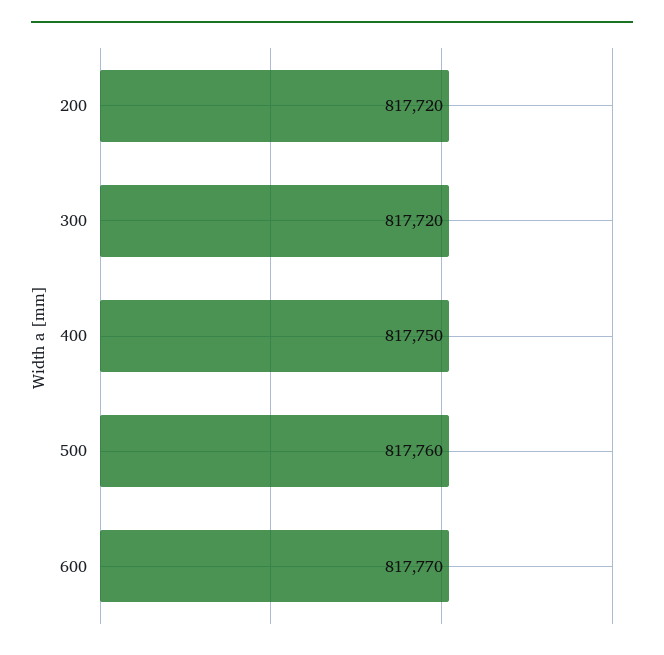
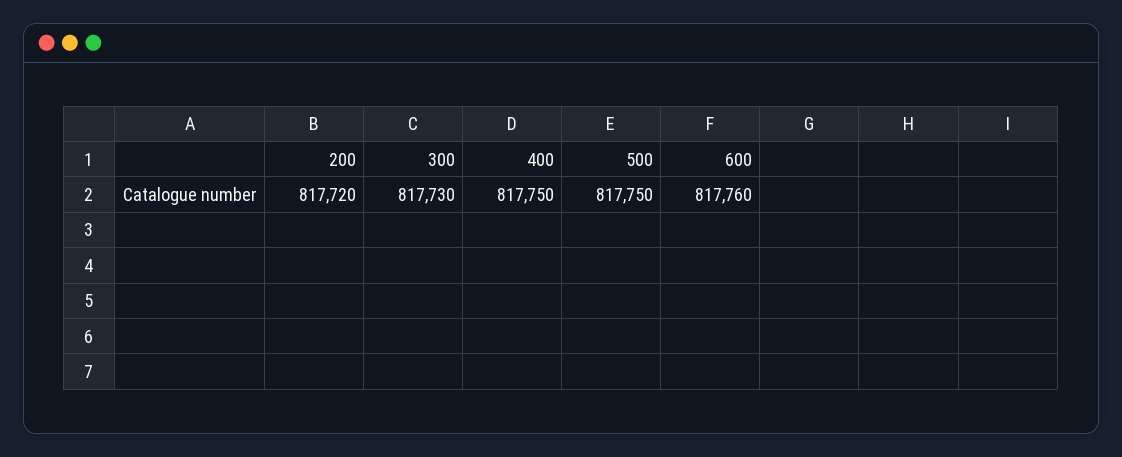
  {
    "200": 817720,
-   "300": 817720,
+   "300": 817730,
    "400": 817750,
-   "500": 817760,
+   "500": 817750,
-   "600": 817770
+   "600": 817760
  }

